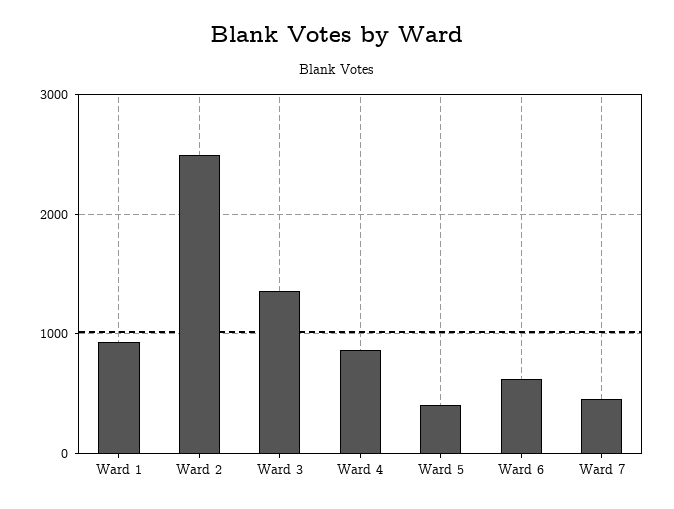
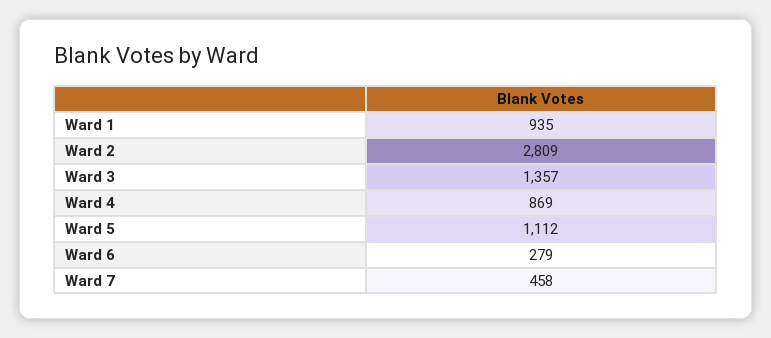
  {
    "Ward 1": 935,
-   "Ward 2": 2500,
+   "Ward 2": 2809,
    "Ward 3": 1357,
    "Ward 4": 869,
-   "Ward 5": 400,
+   "Ward 5": 1112,
-   "Ward 6": 600,
+   "Ward 6": 279,
    "Ward 7": 458
  }

